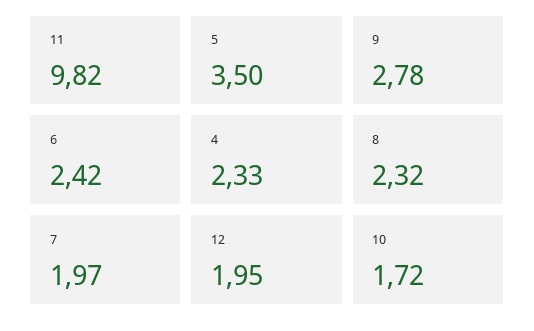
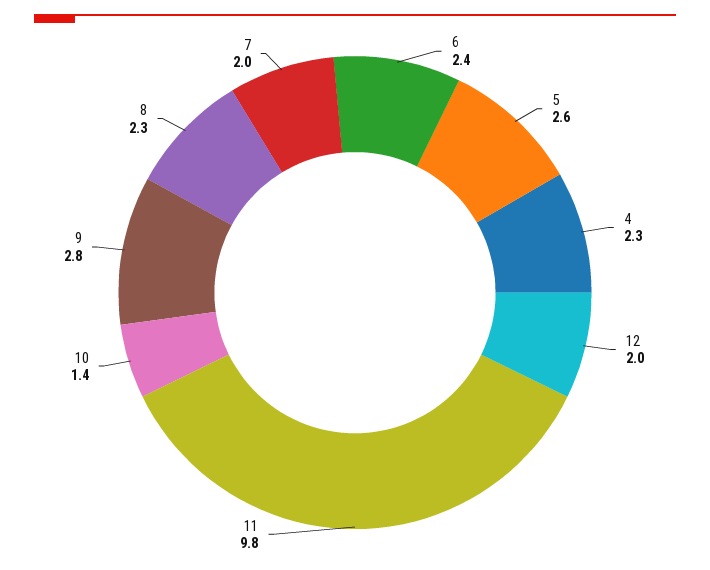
  {
    "11": 9.82,
-   "5": 3.5,
+   "5": 2.6,
    "9": 2.78,
    "6": 2.42,
    "4": 2.33,
    "8": 2.32,
    "7": 1.97,
    "12": 1.95,
-   "10": 1.72
+   "10": 1.4
  }

